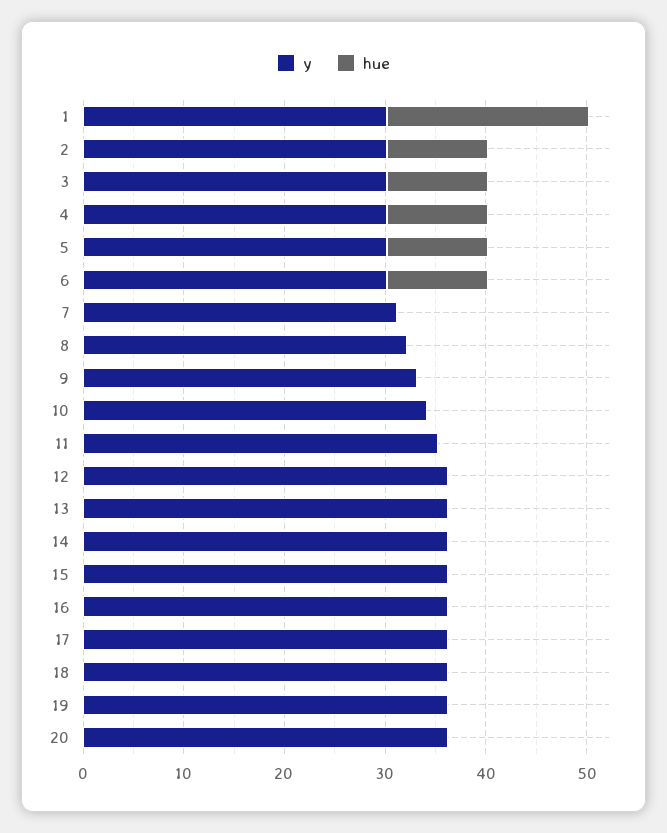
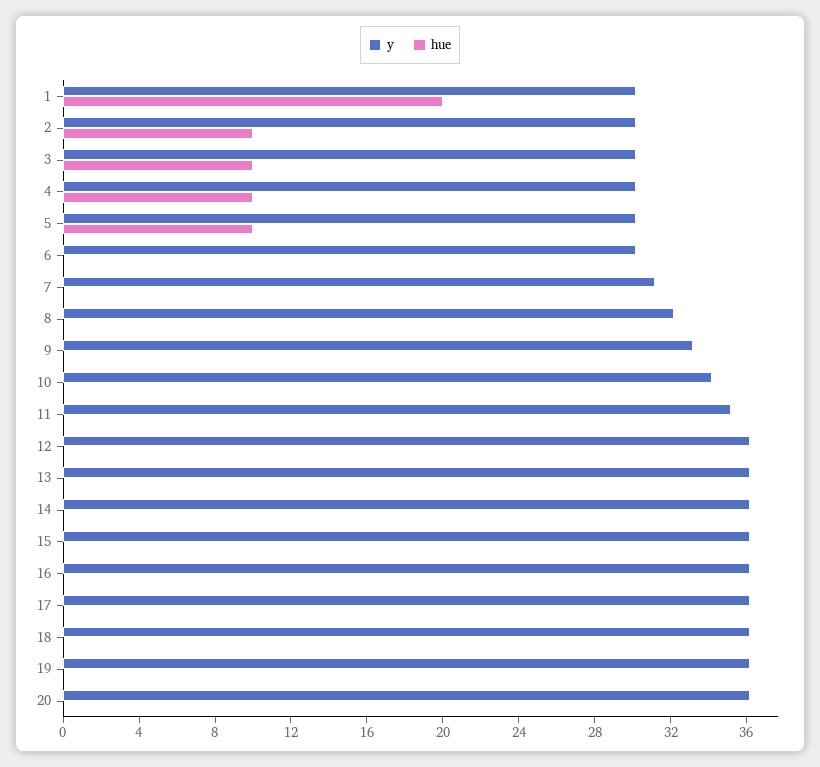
  {
    "y": {
      "1": 30,
      "2": 30,
      "3": 30,
      "4": 30,
      "5": 30,
      "6": 30,
      "7": 31,
      "8": 32,
      "9": 33,
      "10": 34,
      "11": 35,
      "12": 36,
      "13": 36,
      "14": 36,
      "15": 36,
      "16": 36,
      "17": 36,
      "18": 36,
      "19": 36,
      "20": 36
    },
    "hue": {
      "1": 20,
      "2": 10,
      "3": 10,
      "4": 10,
      "5": 10,
-     "6": 10,
+     "6": 0,
      "7": 0,
      "8": 0,
      "9": 0,
      "10": 0,
      "11": 0,
      "12": 0,
      "13": 0,
      "14": 0,
      "15": 0,
      "16": 0,
      "17": 0,
      "18": 0,
      "19": 0,
      "20": 0
    }
  }

